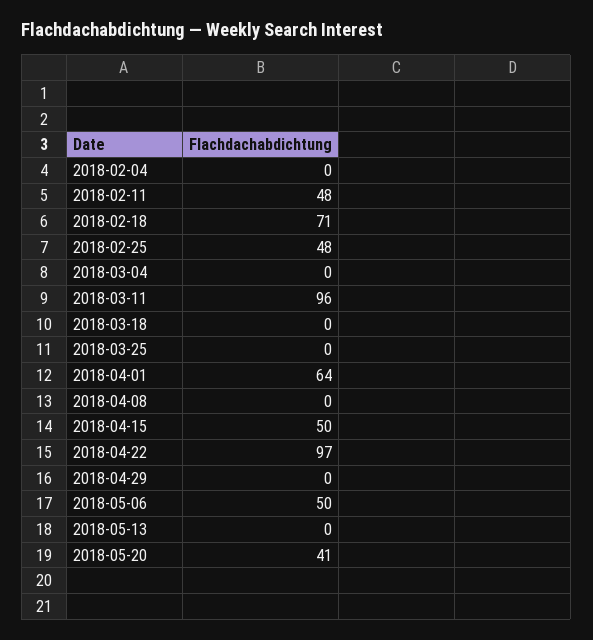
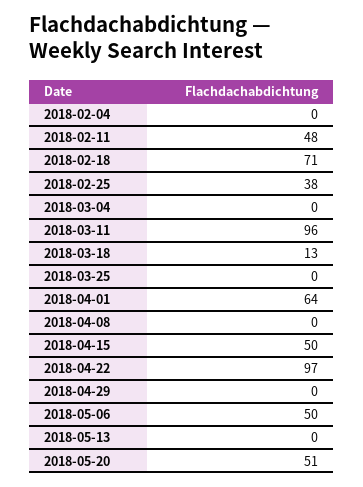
  {
    "2018-02-04": 0,
    "2018-02-11": 48,
    "2018-02-18": 71,
-   "2018-02-25": 48,
+   "2018-02-25": 38,
    "2018-03-04": 0,
    "2018-03-11": 96,
-   "2018-03-18": 0,
+   "2018-03-18": 13,
    "2018-03-25": 0,
    "2018-04-01": 64,
    "2018-04-08": 0,
    "2018-04-15": 50,
    "2018-04-22": 97,
    "2018-04-29": 0,
    "2018-05-06": 50,
    "2018-05-13": 0,
-   "2018-05-20": 41
+   "2018-05-20": 51
  }

